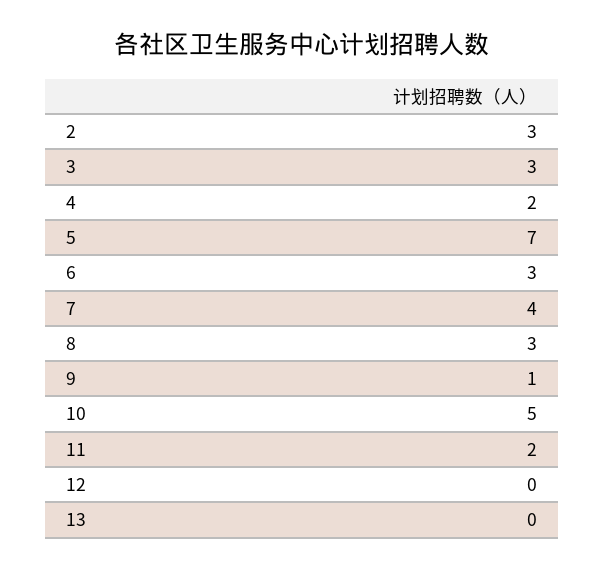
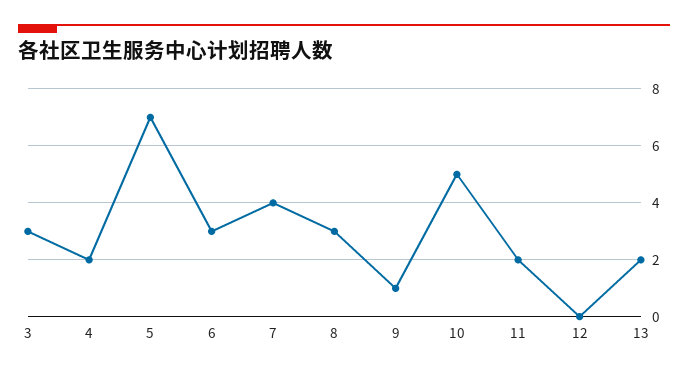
  {
-   "2": 3,
    "3": 3,
    "4": 2,
    "5": 7,
    "6": 3,
    "7": 4,
    "8": 3,
    "9": 1,
    "10": 5,
    "11": 2,
    "12": 0,
-   "13": 0
+   "13": 2
  }

